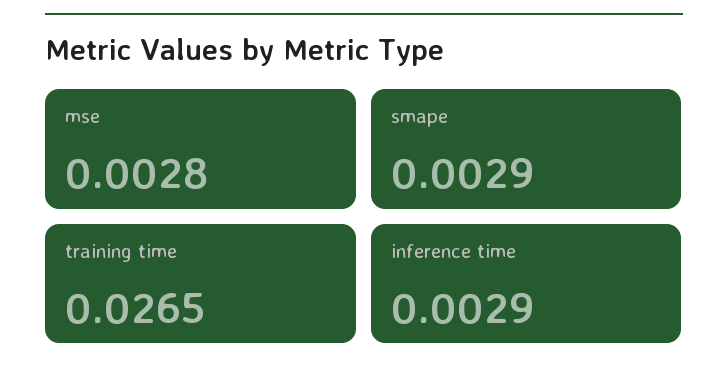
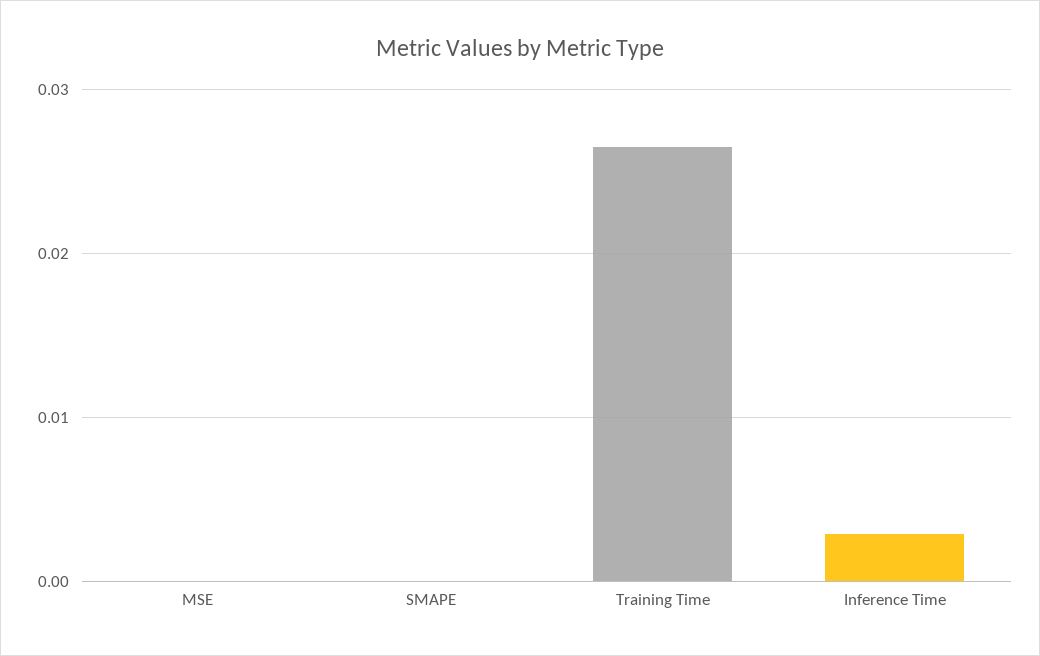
  {
-   "mse": 0.0028,
+   "mse": 0,
-   "smape": 0.0029,
+   "smape": 0,
    "training time": 0.0265,
    "inference time": 0.0029
  }

